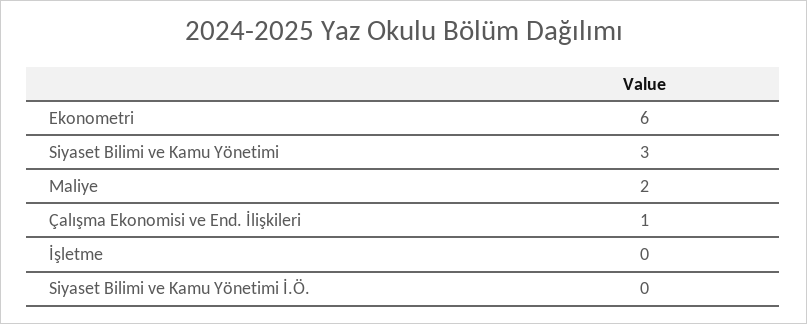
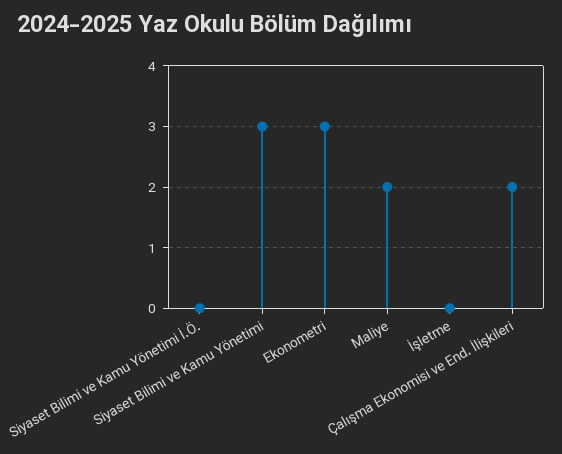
  {
-   "Ekonometri": 6,
+   "Ekonometri": 3,
    "Siyaset Bilimi ve Kamu Yönetimi": 3,
    "Maliye": 2,
-   "Çalışma Ekonomisi ve End. İlişkileri": 1,
+   "Çalışma Ekonomisi ve End. İlişkileri": 2,
    "İşletme": 0,
    "Siyaset Bilimi ve Kamu Yönetimi İ.Ö.": 0
  }

